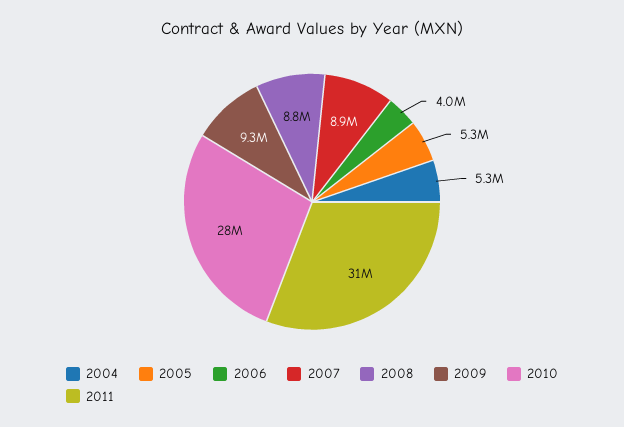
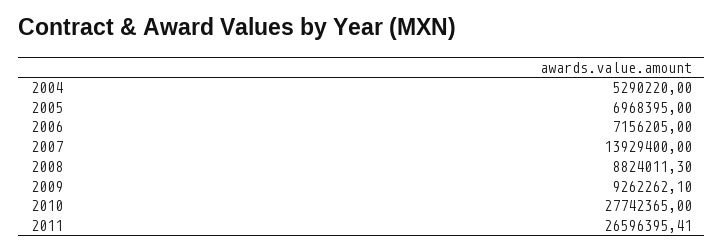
  {
    "2004": 5290220,
-   "2005": 5300000,
+   "2005": 6968395,
-   "2006": 4000000,
+   "2006": 7156205,
-   "2007": 8900000,
+   "2007": 13929400,
    "2008": 8824011.3,
    "2009": 9262262.1,
    "2010": 27742365,
-   "2011": 31000000
+   "2011": 26596395.41
  }

